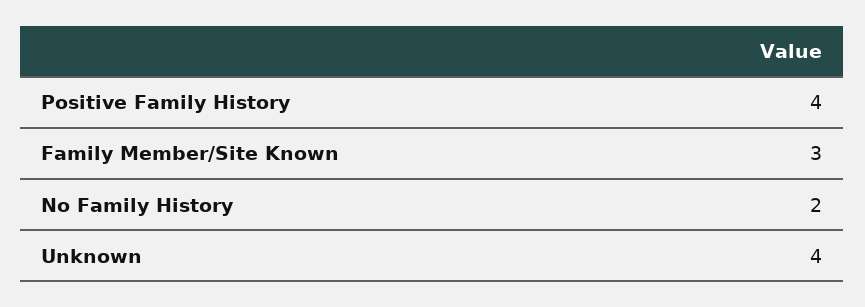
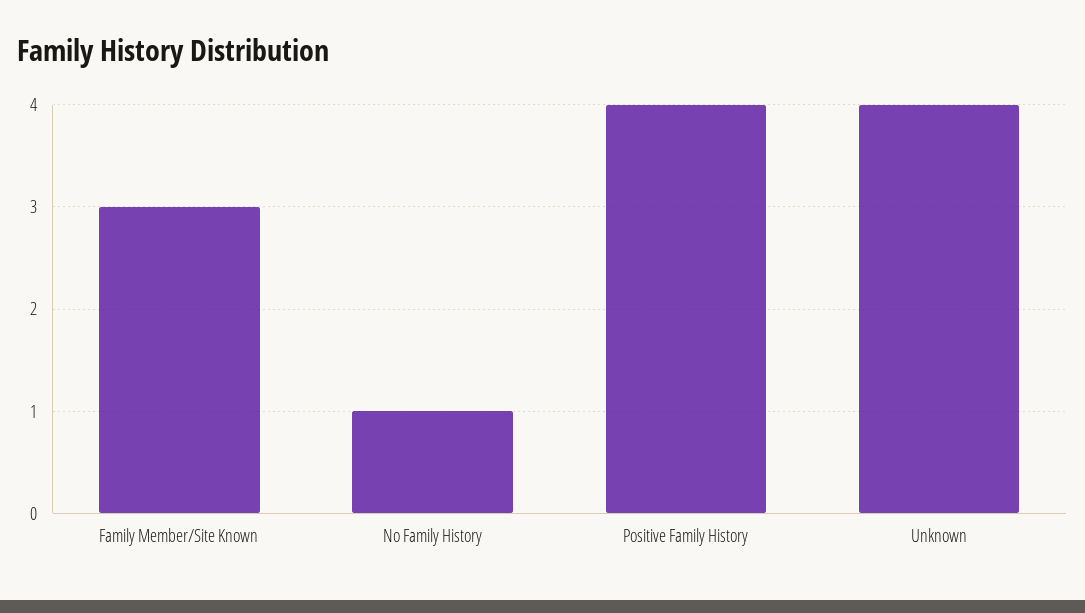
  {
    "Positive Family History": 4,
    "Family Member/Site Known": 3,
-   "No Family History": 2,
+   "No Family History": 1,
    "Unknown": 4
  }

